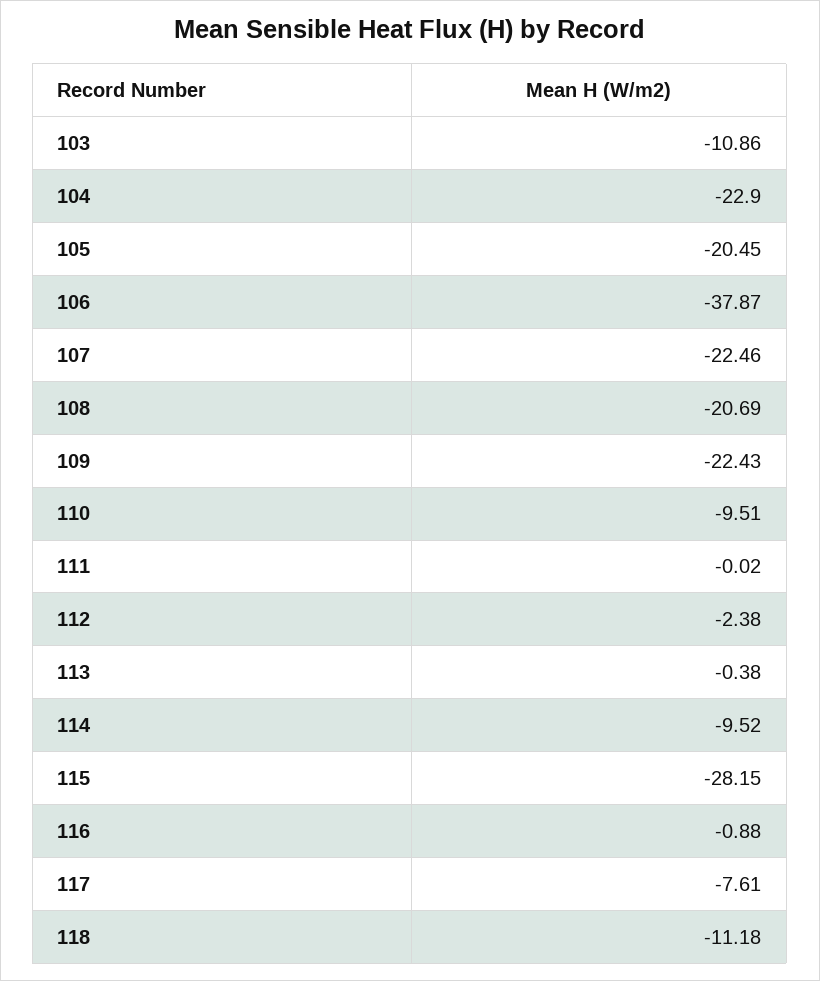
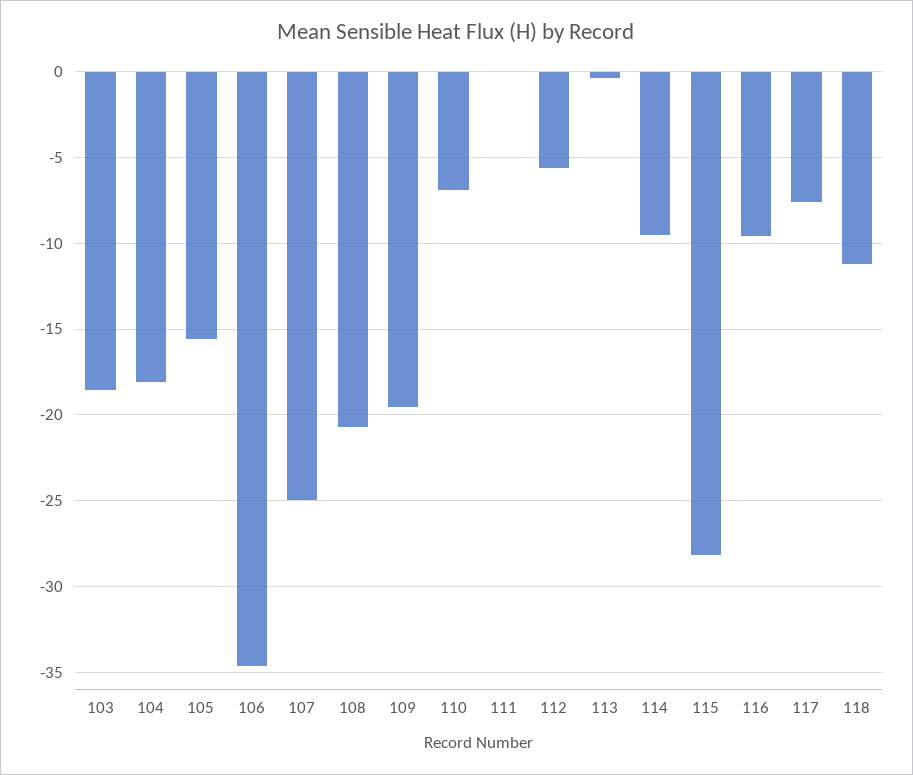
  {
-   "103": -10.86,
+   "103": -18.5,
-   "104": -22.9,
+   "104": -18,
-   "105": -20.45,
+   "105": -15.5,
-   "106": -37.87,
+   "106": -34.5,
-   "107": -22.46,
+   "107": -25,
    "108": -20.69,
-   "109": -22.43,
+   "109": -19.5,
-   "110": -9.51,
+   "110": -7,
    "111": -0.02,
-   "112": -2.38,
+   "112": -5.5,
    "113": -0.38,
    "114": -9.52,
    "115": -28.15,
-   "116": -0.88,
+   "116": -9.5,
    "117": -7.61,
    "118": -11.18
  }

